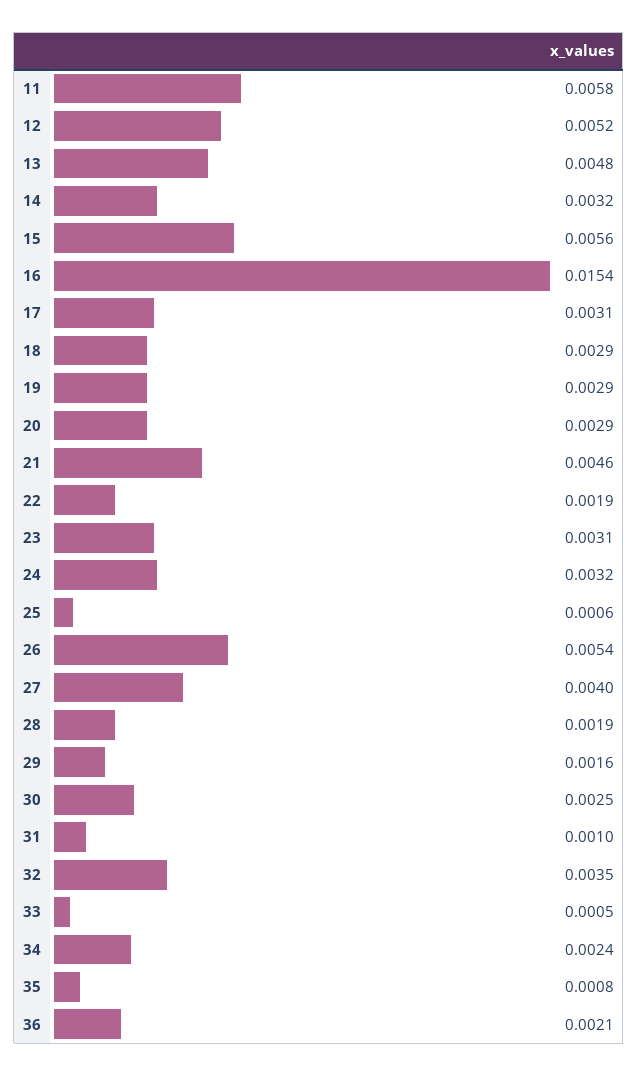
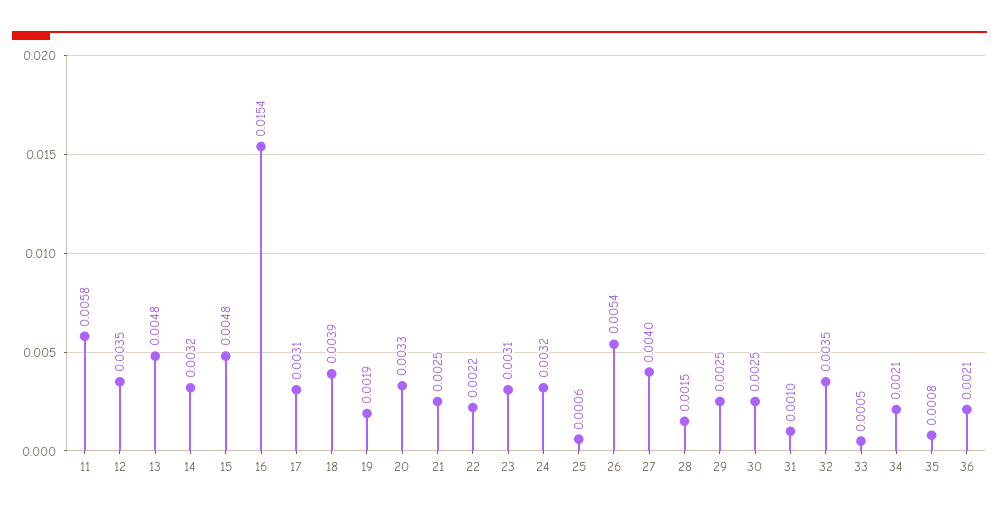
  {
    "11": 0.0058,
-   "12": 0.0052,
+   "12": 0.0035,
    "13": 0.0048,
    "14": 0.0032,
-   "15": 0.0056,
+   "15": 0.0048,
    "16": 0.0154,
    "17": 0.0031,
-   "18": 0.0029,
+   "18": 0.0039,
-   "19": 0.0029,
+   "19": 0.0019,
-   "20": 0.0029,
+   "20": 0.0033,
-   "21": 0.0046,
+   "21": 0.0025,
-   "22": 0.0019,
+   "22": 0.0022,
    "23": 0.0031,
    "24": 0.0032,
    "25": 0.0006,
    "26": 0.0054,
    "27": 0.004,
-   "28": 0.0019,
+   "28": 0.0015,
-   "29": 0.0016,
+   "29": 0.0025,
    "30": 0.0025,
    "31": 0.001,
    "32": 0.0035,
    "33": 0.0005,
-   "34": 0.0024,
+   "34": 0.0021,
    "35": 0.0008,
    "36": 0.0021
  }

